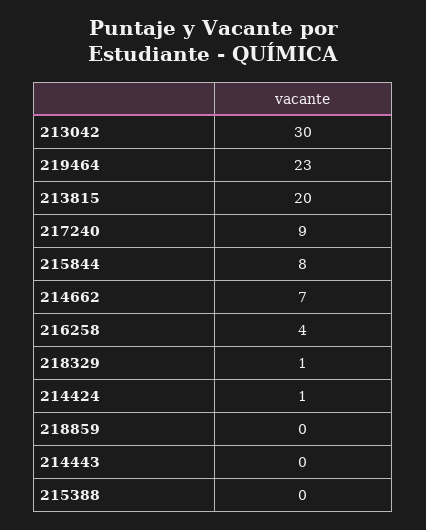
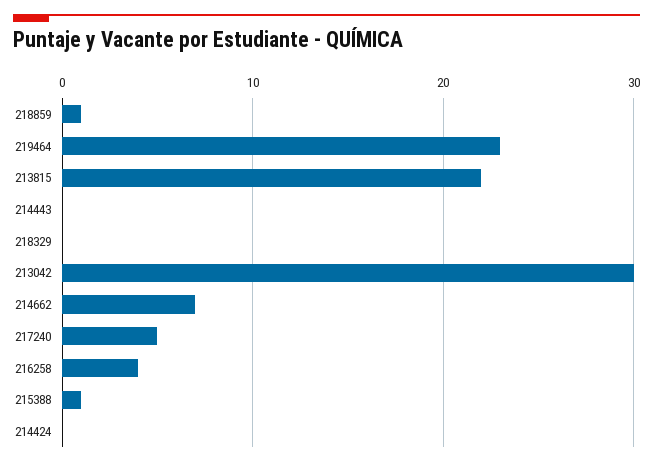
  {
    "213042": 30,
    "219464": 23,
-   "213815": 20,
+   "213815": 22,
-   "217240": 9,
+   "217240": 5,
-   "215844": 8,
    "214662": 7,
    "216258": 4,
-   "218329": 1,
+   "218329": 0,
-   "214424": 1,
+   "214424": 0,
-   "218859": 0,
+   "218859": 1,
    "214443": 0,
-   "215388": 0
+   "215388": 1
  }

